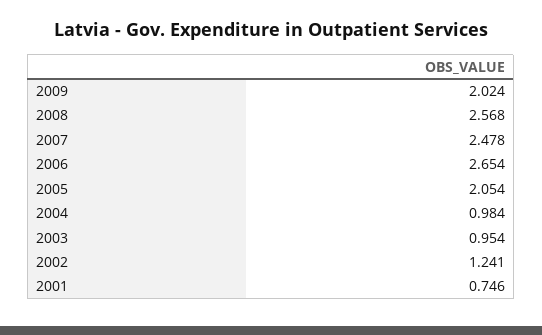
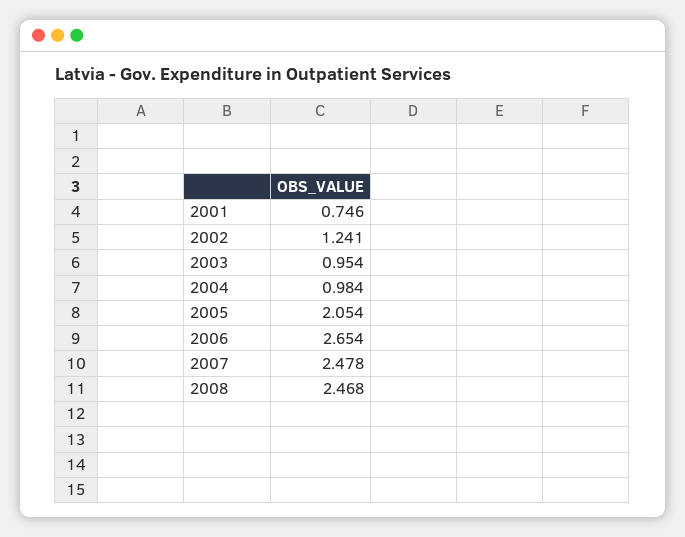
  {
-   "2009": 2.024,
-   "2008": 2.568,
+   "2008": 2.468,
    "2007": 2.478,
    "2006": 2.654,
    "2005": 2.054,
    "2004": 0.984,
    "2003": 0.954,
    "2002": 1.241,
    "2001": 0.746
  }

